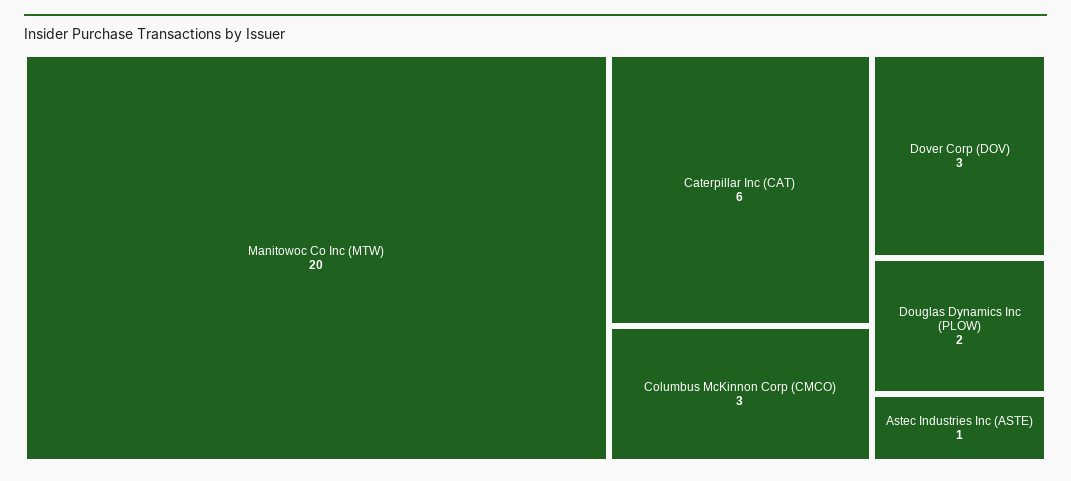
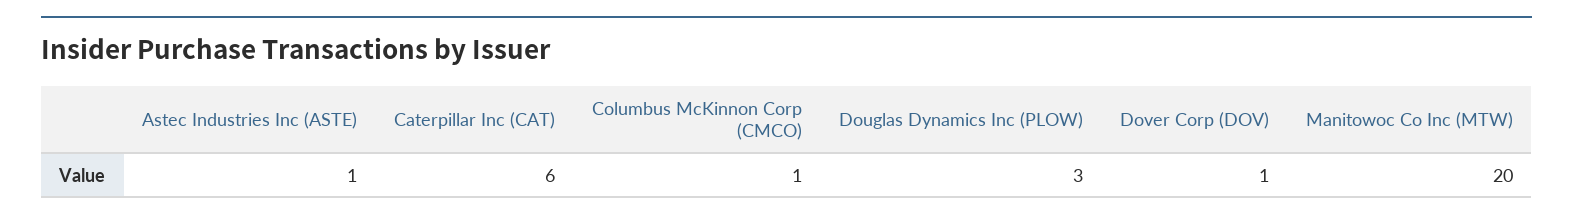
  {
    "Manitowoc Co Inc (MTW)": 20,
    "Caterpillar Inc (CAT)": 6,
-   "Columbus McKinnon Corp (CMCO)": 3,
+   "Columbus McKinnon Corp (CMCO)": 1,
-   "Dover Corp (DOV)": 3,
+   "Dover Corp (DOV)": 1,
-   "Douglas Dynamics Inc (PLOW)": 2,
+   "Douglas Dynamics Inc (PLOW)": 3,
    "Astec Industries Inc (ASTE)": 1
  }

